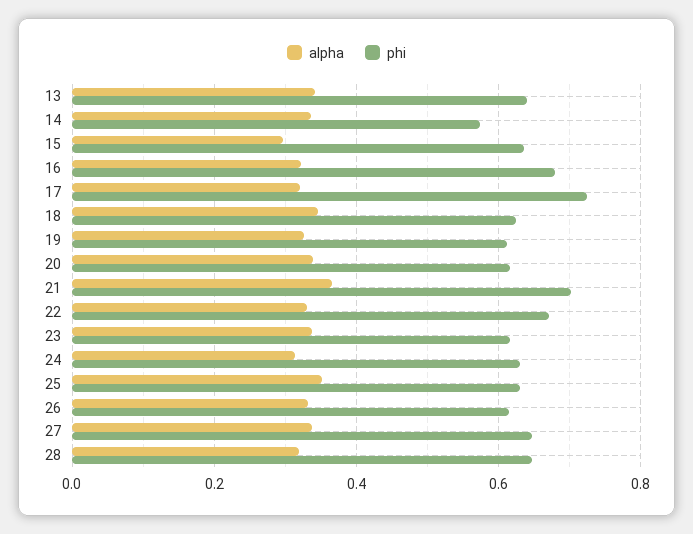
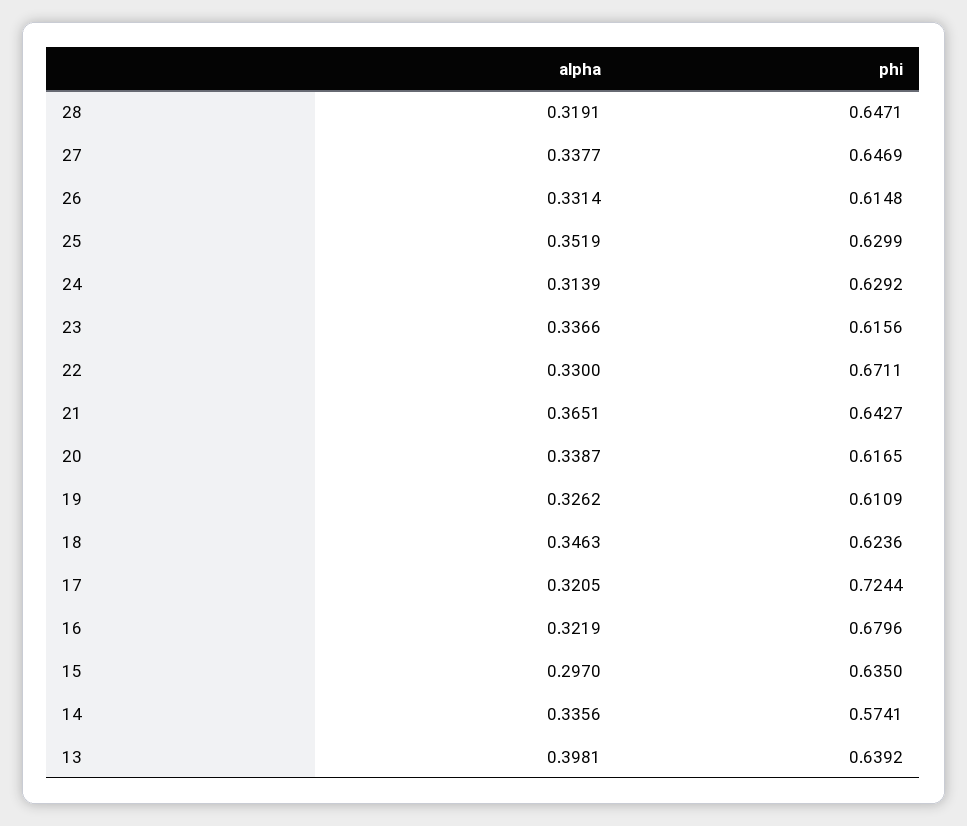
  {
    "alpha": {
-     "13": 0.34,
+     "13": 0.3981,
      "14": 0.3356,
      "15": 0.297,
      "16": 0.3219,
      "17": 0.3205,
      "18": 0.3463,
      "19": 0.3262,
      "20": 0.3387,
      "21": 0.3651,
      "22": 0.33,
      "23": 0.3366,
      "24": 0.3139,
      "25": 0.3519,
      "26": 0.3314,
      "27": 0.3377,
      "28": 0.3191
    },
    "phi": {
      "13": 0.6392,
      "14": 0.5741,
      "15": 0.635,
      "16": 0.6796,
      "17": 0.7244,
      "18": 0.6236,
      "19": 0.6109,
      "20": 0.6165,
-     "21": 0.7,
+     "21": 0.6427,
      "22": 0.6711,
      "23": 0.6156,
      "24": 0.6292,
      "25": 0.6299,
      "26": 0.6148,
      "27": 0.6469,
      "28": 0.6471
    }
  }

